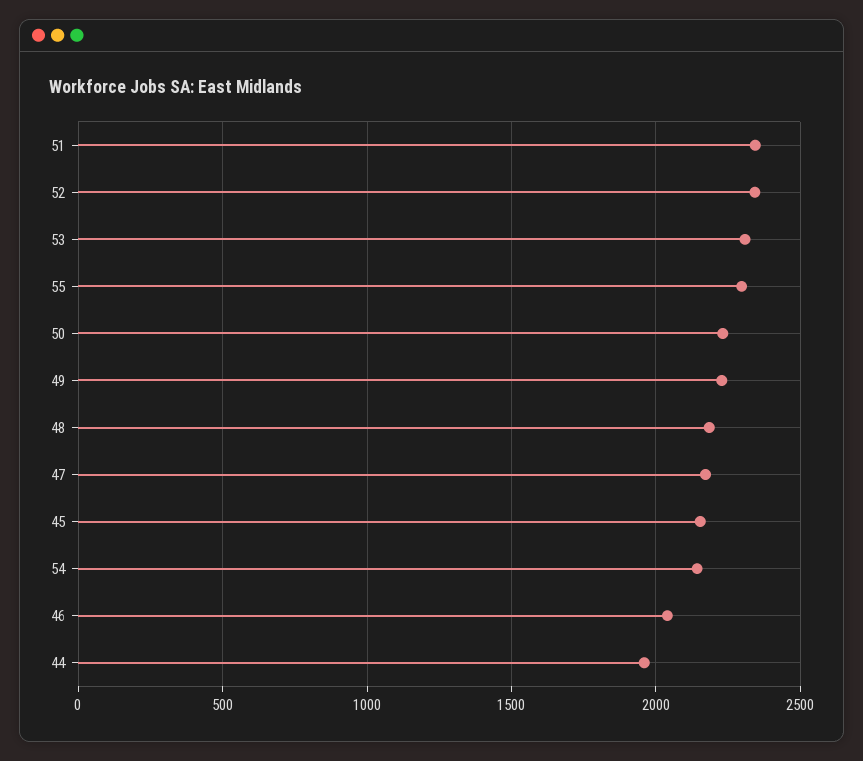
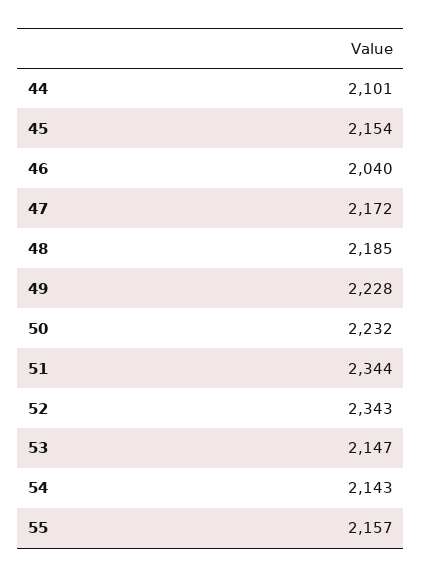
  {
    "51": 2344,
    "52": 2343,
-   "53": 2300,
+   "53": 2147,
-   "55": 2300,
+   "55": 2157,
    "50": 2232,
    "49": 2228,
    "48": 2185,
    "47": 2172,
    "45": 2154,
    "54": 2143,
    "46": 2040,
-   "44": 1950
+   "44": 2101
  }

